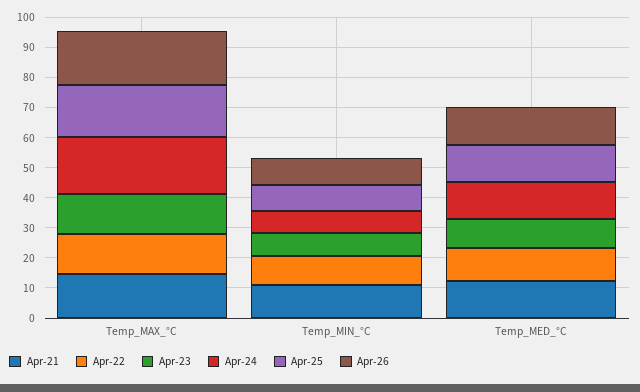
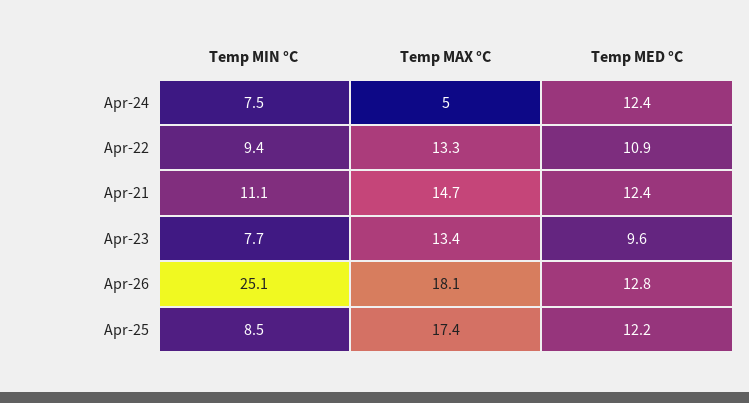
  {
    "Apr-21": {
      "Temp_MAX_°C": 14.7,
      "Temp_MIN_°C": 11.1,
      "Temp_MED_°C": 12.4
    },
    "Apr-22": {
      "Temp_MAX_°C": 13.3,
      "Temp_MIN_°C": 9.4,
      "Temp_MED_°C": 10.9
    },
    "Apr-23": {
      "Temp_MAX_°C": 13.4,
      "Temp_MIN_°C": 7.7,
      "Temp_MED_°C": 9.6
    },
    "Apr-24": {
-     "Temp_MAX_°C": 20,
+     "Temp_MAX_°C": 5,
      "Temp_MIN_°C": 7.5,
      "Temp_MED_°C": 12.4
    },
    "Apr-25": {
      "Temp_MAX_°C": 17.4,
      "Temp_MIN_°C": 8.5,
      "Temp_MED_°C": 12.2
    },
    "Apr-26": {
      "Temp_MAX_°C": 18.1,
-     "Temp_MIN_°C": 10,
+     "Temp_MIN_°C": 25.1,
      "Temp_MED_°C": 12.8
    }
  }

